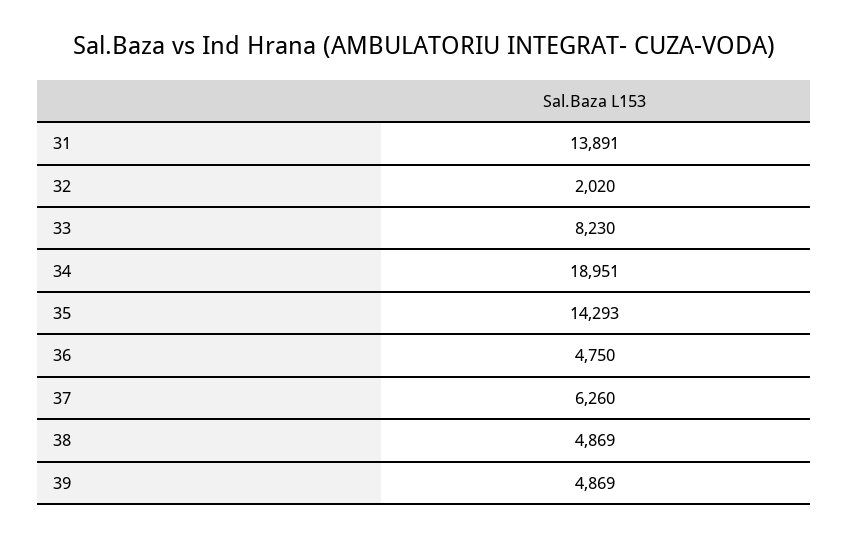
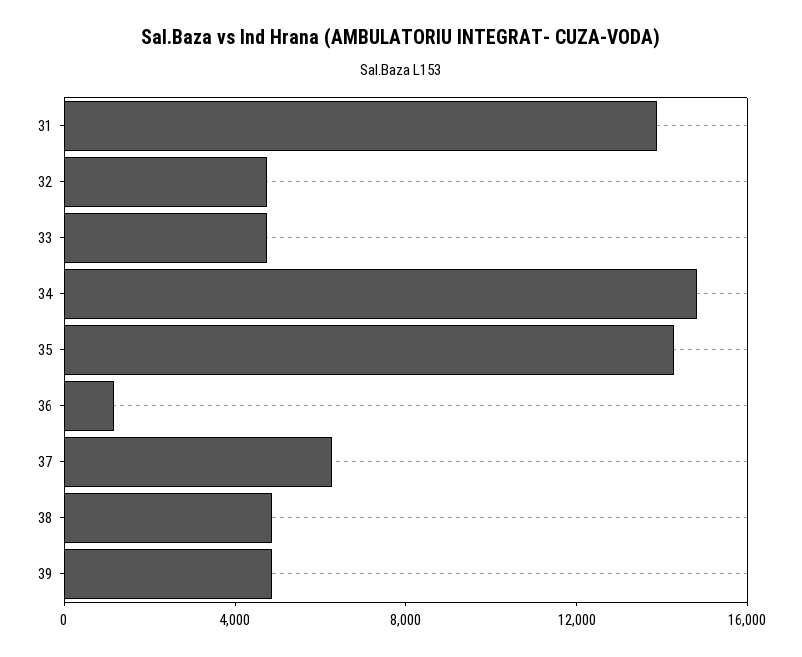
  {
    "31": 13891,
-   "32": 2020,
+   "32": 5000,
-   "33": 8230,
+   "33": 5000,
-   "34": 18951,
+   "34": 15000,
    "35": 14293,
-   "36": 4750,
+   "36": 1000,
    "37": 6260,
    "38": 4869,
    "39": 4869
  }

